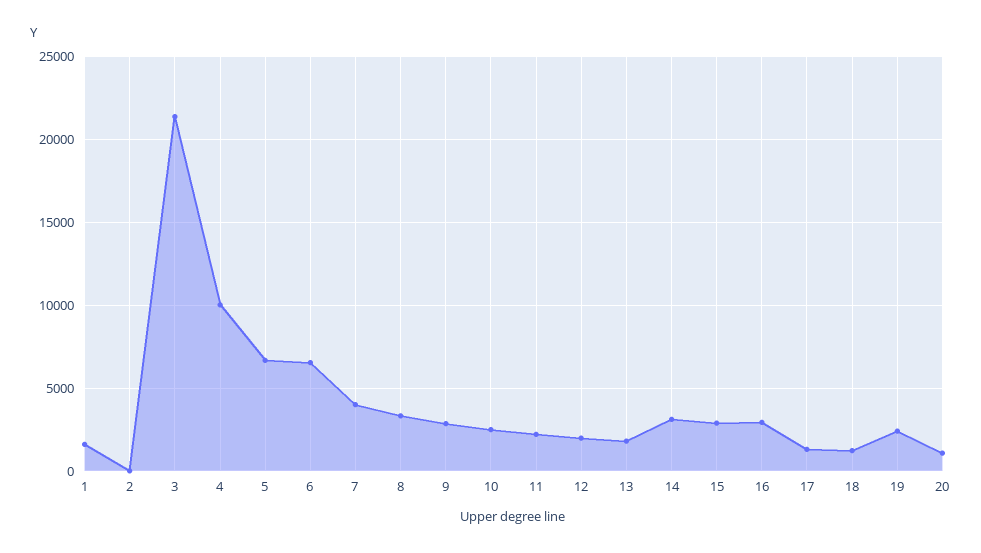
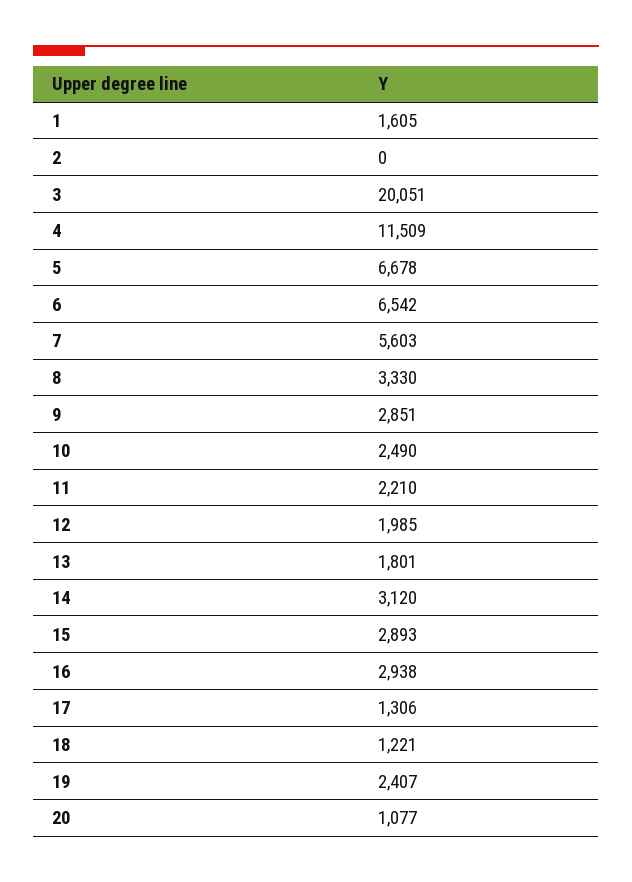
  {
    "1": 1605,
    "2": 0,
-   "3": 21500,
+   "3": 20051,
-   "4": 10000,
+   "4": 11509,
    "5": 6678,
    "6": 6542,
-   "7": 4000,
+   "7": 5603,
    "8": 3330,
    "9": 2851,
    "10": 2490,
    "11": 2210,
    "12": 1985,
    "13": 1801,
    "14": 3120,
    "15": 2893,
    "16": 2938,
    "17": 1306,
    "18": 1221,
    "19": 2407,
    "20": 1077
  }

